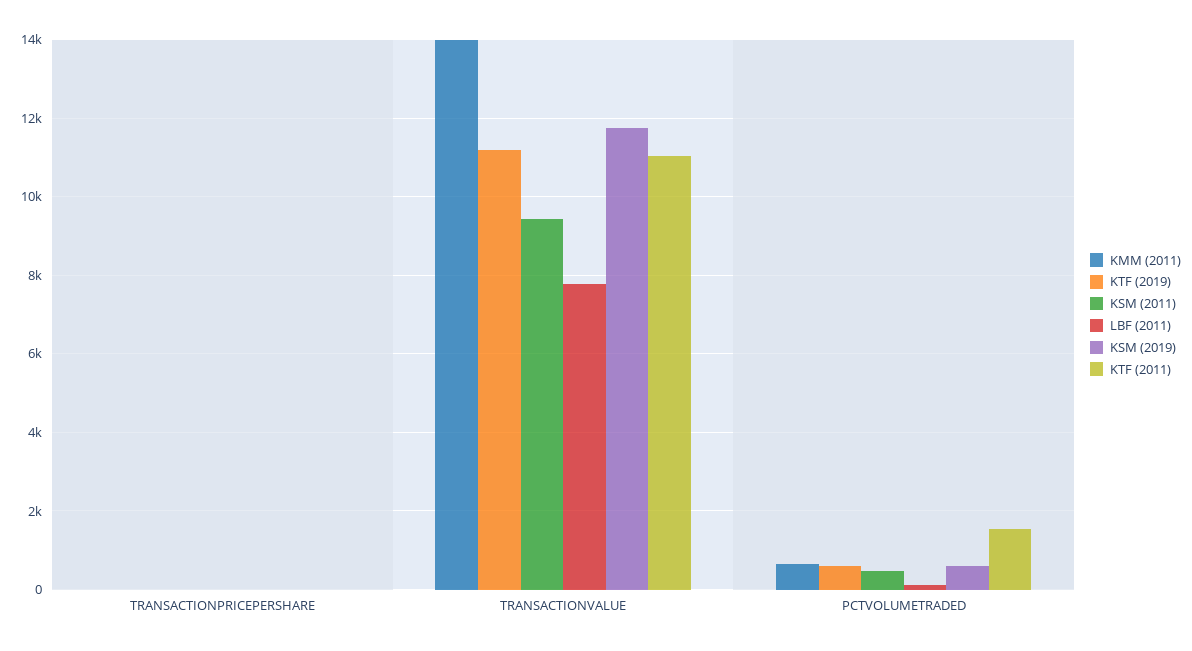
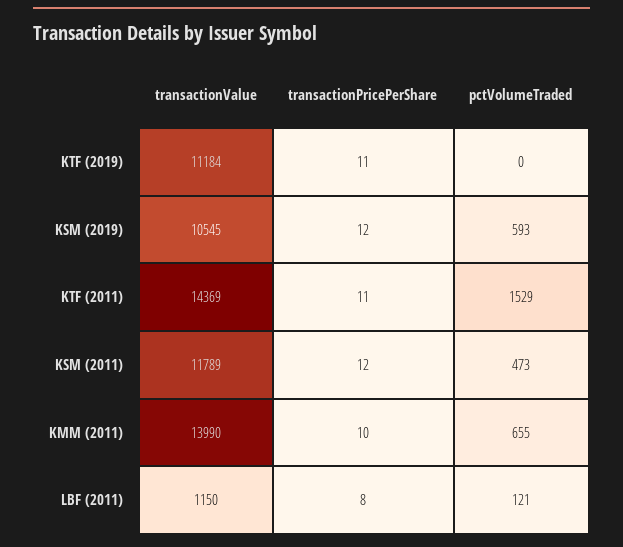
  {
    "KMM (2011)": {
      "TRANSACTIONPRICEPERSHARE": 10,
      "TRANSACTIONVALUE": 13990,
      "PCTVOLUMETRADED": 655
    },
    "KTF (2019)": {
      "TRANSACTIONPRICEPERSHARE": 11,
      "TRANSACTIONVALUE": 11184,
-     "PCTVOLUMETRADED": 600
+     "PCTVOLUMETRADED": 0
    },
    "KSM (2011)": {
      "TRANSACTIONPRICEPERSHARE": 12,
-     "TRANSACTIONVALUE": 9400,
+     "TRANSACTIONVALUE": 11789,
      "PCTVOLUMETRADED": 473
    },
    "LBF (2011)": {
      "TRANSACTIONPRICEPERSHARE": 8,
-     "TRANSACTIONVALUE": 7800,
+     "TRANSACTIONVALUE": 1150,
      "PCTVOLUMETRADED": 121
    },
    "KSM (2019)": {
      "TRANSACTIONPRICEPERSHARE": 12,
-     "TRANSACTIONVALUE": 11800,
+     "TRANSACTIONVALUE": 10545,
      "PCTVOLUMETRADED": 593
    },
    "KTF (2011)": {
      "TRANSACTIONPRICEPERSHARE": 11,
-     "TRANSACTIONVALUE": 11000,
+     "TRANSACTIONVALUE": 14369,
      "PCTVOLUMETRADED": 1529
    }
  }

